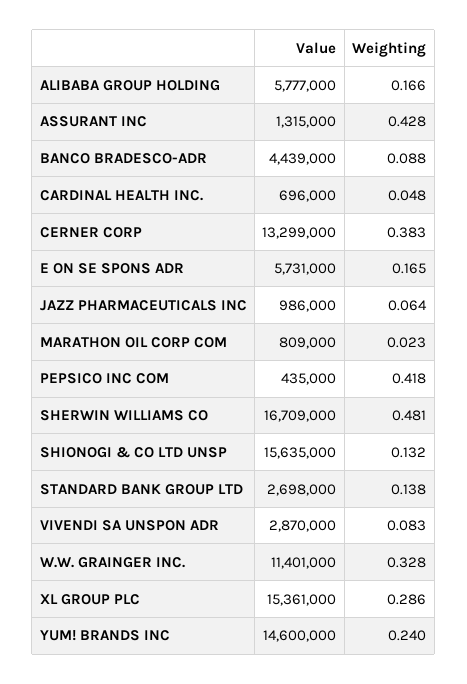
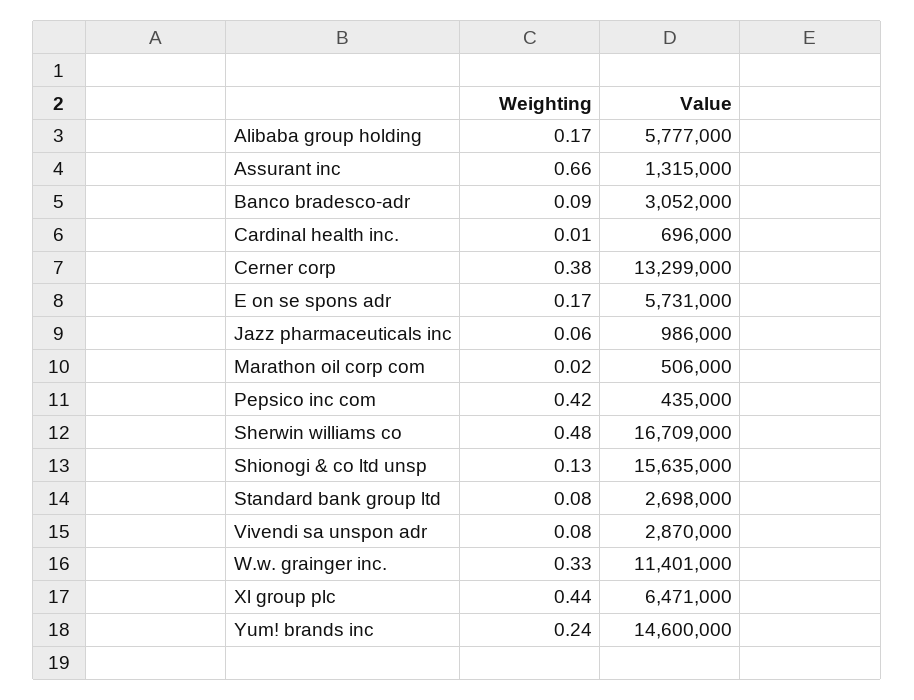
  {
    "Value": {
      "ALIBABA GROUP HOLDING": 5777000,
      "ASSURANT INC": 1315000,
-     "BANCO BRADESCO-ADR": 4439000,
+     "BANCO BRADESCO-ADR": 3052000,
      "CARDINAL HEALTH INC.": 696000,
      "CERNER CORP": 13299000,
      "E ON SE SPONS ADR": 5731000,
      "JAZZ PHARMACEUTICALS INC": 986000,
-     "MARATHON OIL CORP COM": 809000,
+     "MARATHON OIL CORP COM": 506000,
      "PEPSICO INC COM": 435000,
      "SHERWIN WILLIAMS CO": 16709000,
      "SHIONOGI & CO LTD UNSP": 15635000,
      "STANDARD BANK GROUP LTD": 2698000,
      "VIVENDI SA UNSPON ADR": 2870000,
      "W.W. GRAINGER INC.": 11401000,
-     "XL GROUP PLC": 15361000,
+     "XL GROUP PLC": 6471000,
      "YUM! BRANDS INC": 14600000
    },
    "Weighting": {
      "ALIBABA GROUP HOLDING": 0.166,
-     "ASSURANT INC": 0.428,
+     "ASSURANT INC": 0.66,
      "BANCO BRADESCO-ADR": 0.088,
-     "CARDINAL HEALTH INC.": 0.048,
+     "CARDINAL HEALTH INC.": 0.01,
      "CERNER CORP": 0.383,
      "E ON SE SPONS ADR": 0.165,
      "JAZZ PHARMACEUTICALS INC": 0.064,
      "MARATHON OIL CORP COM": 0.023,
      "PEPSICO INC COM": 0.418,
      "SHERWIN WILLIAMS CO": 0.481,
      "SHIONOGI & CO LTD UNSP": 0.132,
-     "STANDARD BANK GROUP LTD": 0.138,
+     "STANDARD BANK GROUP LTD": 0.08,
      "VIVENDI SA UNSPON ADR": 0.083,
      "W.W. GRAINGER INC.": 0.328,
-     "XL GROUP PLC": 0.286,
+     "XL GROUP PLC": 0.44,
      "YUM! BRANDS INC": 0.24
    }
  }

